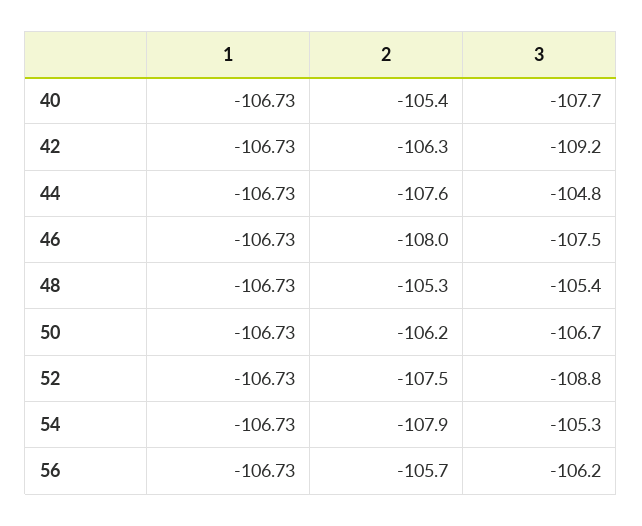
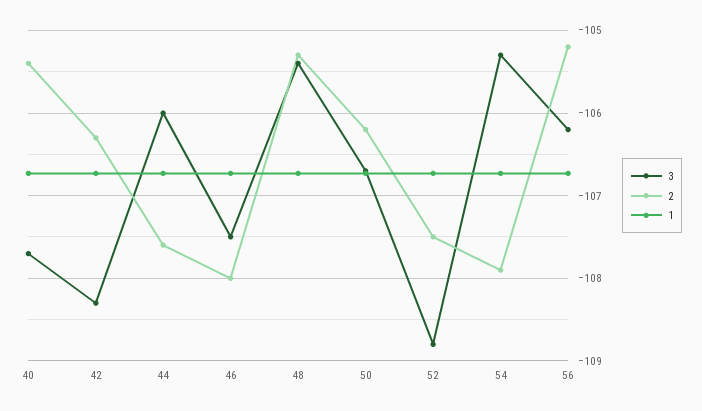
  {
    "1": {
      "40": -106.73,
      "42": -106.73,
      "44": -106.73,
      "46": -106.73,
      "48": -106.73,
      "50": -106.73,
      "52": -106.73,
      "54": -106.73,
      "56": -106.73
    },
    "2": {
      "40": -105.4,
      "42": -106.3,
      "44": -107.6,
      "46": -108,
      "48": -105.3,
      "50": -106.2,
      "52": -107.5,
      "54": -107.9,
-     "56": -105.7
+     "56": -105.2
    },
    "3": {
      "40": -107.7,
-     "42": -109.2,
+     "42": -108.3,
-     "44": -104.8,
+     "44": -106,
      "46": -107.5,
      "48": -105.4,
      "50": -106.7,
      "52": -108.8,
      "54": -105.3,
      "56": -106.2
    }
  }

